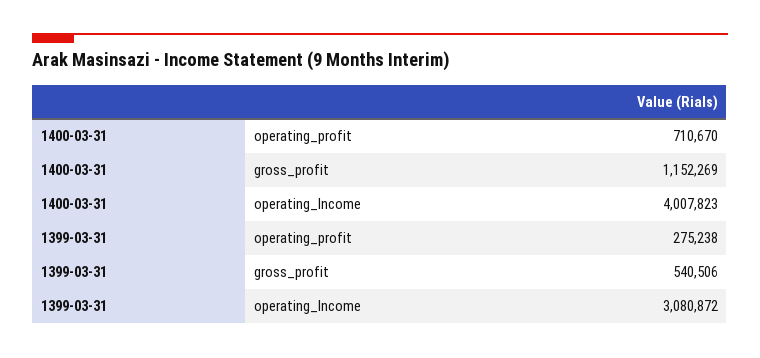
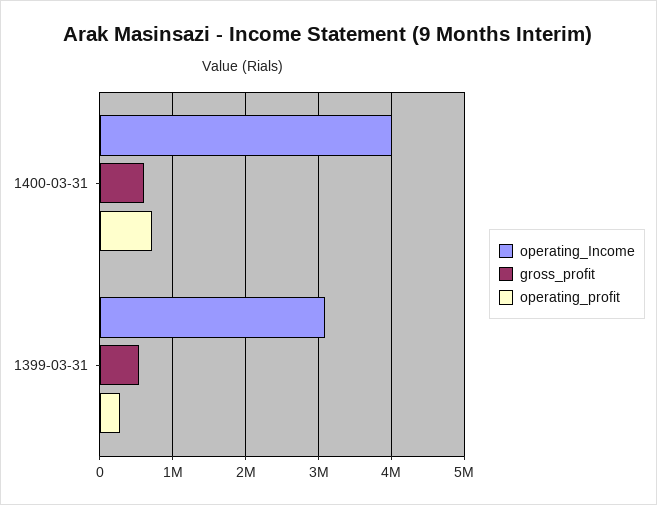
  {
    "operating_profit": {
      "1400-03-31": 710670,
      "1399-03-31": 275238
    },
    "gross_profit": {
-     "1400-03-31": 1152269,
+     "1400-03-31": 600000,
      "1399-03-31": 540506
    },
    "operating_Income": {
      "1400-03-31": 4007823,
      "1399-03-31": 3080872
    }
  }

